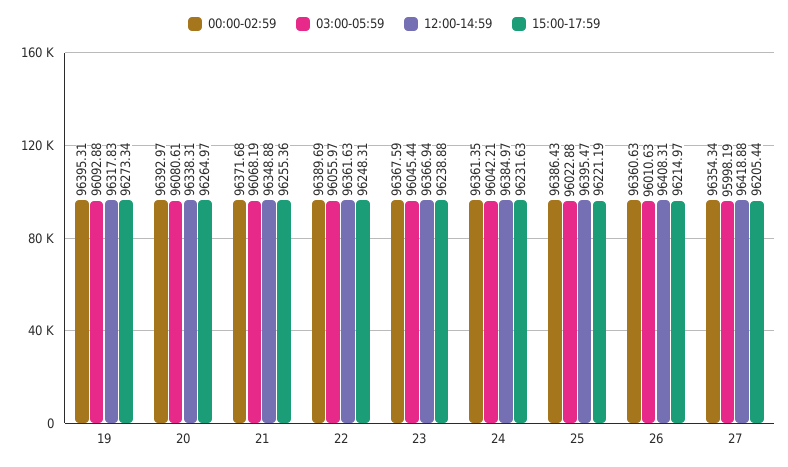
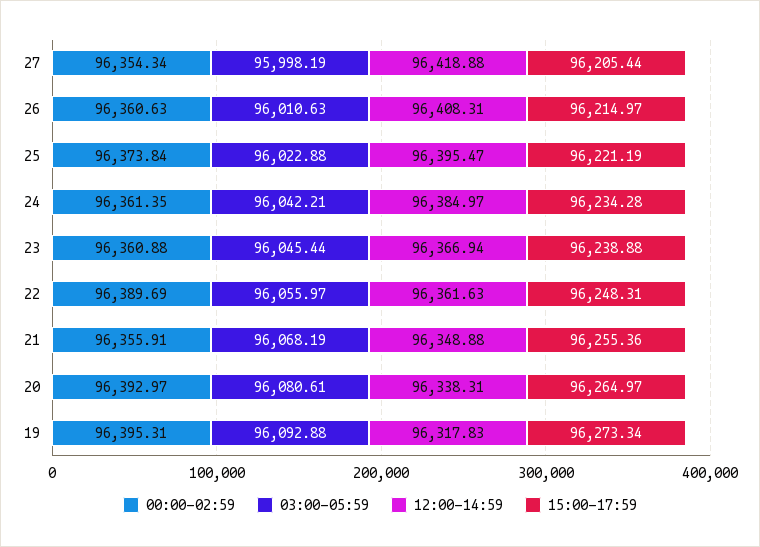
  {
    "00:00-02:59": {
      "19": 96395.31,
      "20": 96392.97,
-     "21": 96371.68,
+     "21": 96355.91,
      "22": 96389.69,
-     "23": 96367.59,
+     "23": 96360.88,
      "24": 96361.35,
-     "25": 96386.43,
+     "25": 96373.84,
      "26": 96360.63,
      "27": 96354.34
    },
    "03:00-05:59": {
      "19": 96092.88,
      "20": 96080.61,
      "21": 96068.19,
      "22": 96055.97,
      "23": 96045.44,
      "24": 96042.21,
      "25": 96022.88,
      "26": 96010.63,
      "27": 95998.19
    },
    "12:00-14:59": {
      "19": 96317.83,
      "20": 96338.31,
      "21": 96348.88,
      "22": 96361.63,
      "23": 96366.94,
      "24": 96384.97,
      "25": 96395.47,
      "26": 96408.31,
      "27": 96418.88
    },
    "15:00-17:59": {
      "19": 96273.34,
      "20": 96264.97,
      "21": 96255.36,
      "22": 96248.31,
      "23": 96238.88,
-     "24": 96231.63,
+     "24": 96234.28,
      "25": 96221.19,
      "26": 96214.97,
      "27": 96205.44
    }
  }

